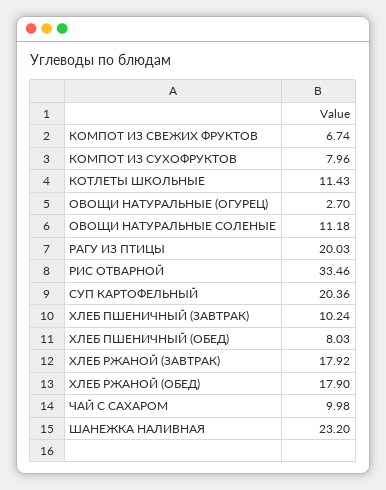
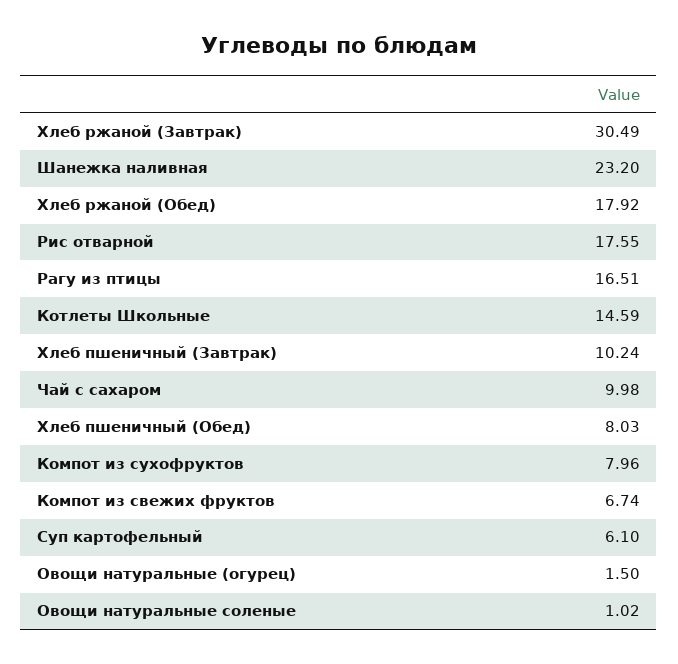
  {
    "КОМПОТ ИЗ СВЕЖИХ ФРУКТОВ": 6.74,
    "КОМПОТ ИЗ СУХОФРУКТОВ": 7.96,
-   "КОТЛЕТЫ ШКОЛЬНЫЕ": 11.43,
+   "КОТЛЕТЫ ШКОЛЬНЫЕ": 14.59,
-   "ОВОЩИ НАТУРАЛЬНЫЕ (ОГУРЕЦ)": 2.7,
+   "ОВОЩИ НАТУРАЛЬНЫЕ (ОГУРЕЦ)": 1.5,
-   "ОВОЩИ НАТУРАЛЬНЫЕ СОЛЕНЫЕ": 11.18,
+   "ОВОЩИ НАТУРАЛЬНЫЕ СОЛЕНЫЕ": 1.02,
-   "РАГУ ИЗ ПТИЦЫ": 20.03,
+   "РАГУ ИЗ ПТИЦЫ": 16.51,
-   "РИС ОТВАРНОЙ": 33.46,
+   "РИС ОТВАРНОЙ": 17.55,
-   "СУП КАРТОФЕЛЬНЫЙ": 20.36,
+   "СУП КАРТОФЕЛЬНЫЙ": 6.1,
    "ХЛЕБ ПШЕНИЧНЫЙ (ЗАВТРАК)": 10.24,
    "ХЛЕБ ПШЕНИЧНЫЙ (ОБЕД)": 8.03,
-   "ХЛЕБ РЖАНОЙ (ЗАВТРАК)": 17.92,
+   "ХЛЕБ РЖАНОЙ (ЗАВТРАК)": 30.49,
-   "ХЛЕБ РЖАНОЙ (ОБЕД)": 17.9,
+   "ХЛЕБ РЖАНОЙ (ОБЕД)": 17.92,
    "ЧАЙ С САХАРОМ": 9.98,
    "ШАНЕЖКА НАЛИВНАЯ": 23.2
  }

